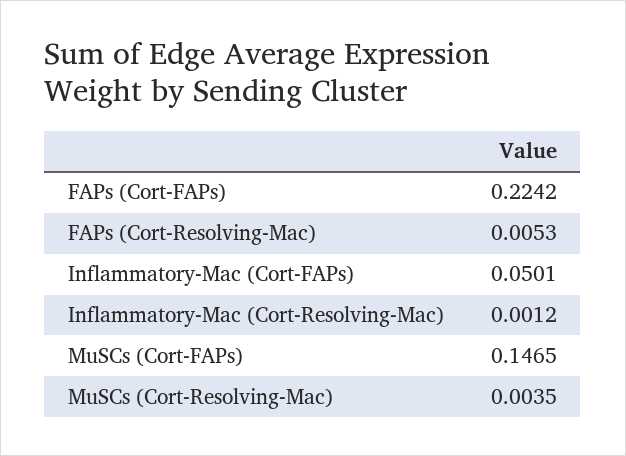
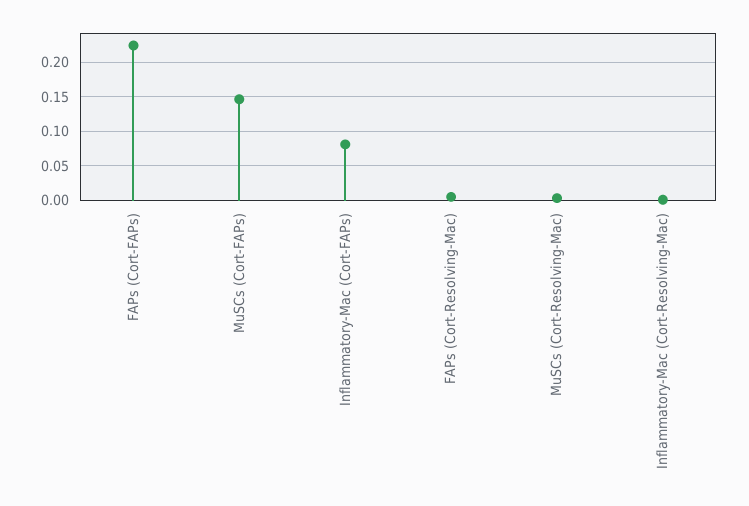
  {
    "FAPs (Cort-FAPs)": 0.2242,
    "FAPs (Cort-Resolving-Mac)": 0.0053,
-   "Inflammatory-Mac (Cort-FAPs)": 0.0501,
+   "Inflammatory-Mac (Cort-FAPs)": 0.08,
    "Inflammatory-Mac (Cort-Resolving-Mac)": 0.0012,
    "MuSCs (Cort-FAPs)": 0.1465,
    "MuSCs (Cort-Resolving-Mac)": 0.0035
  }

